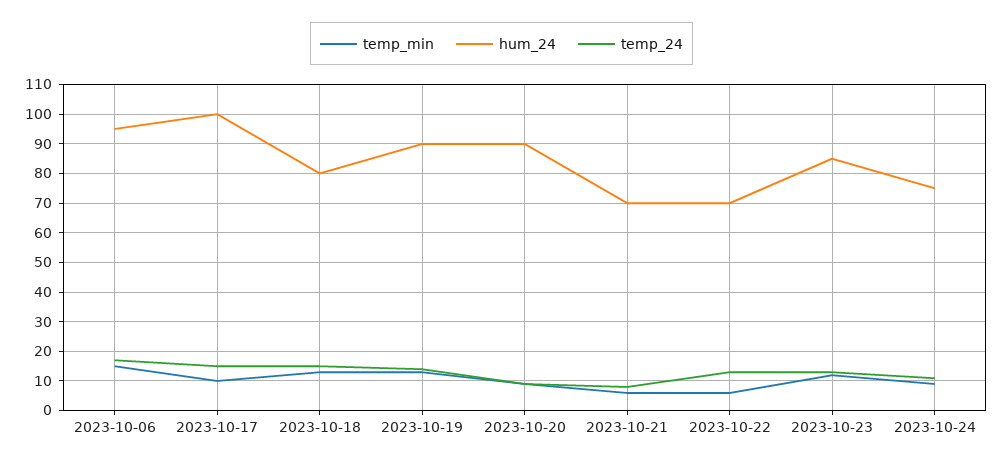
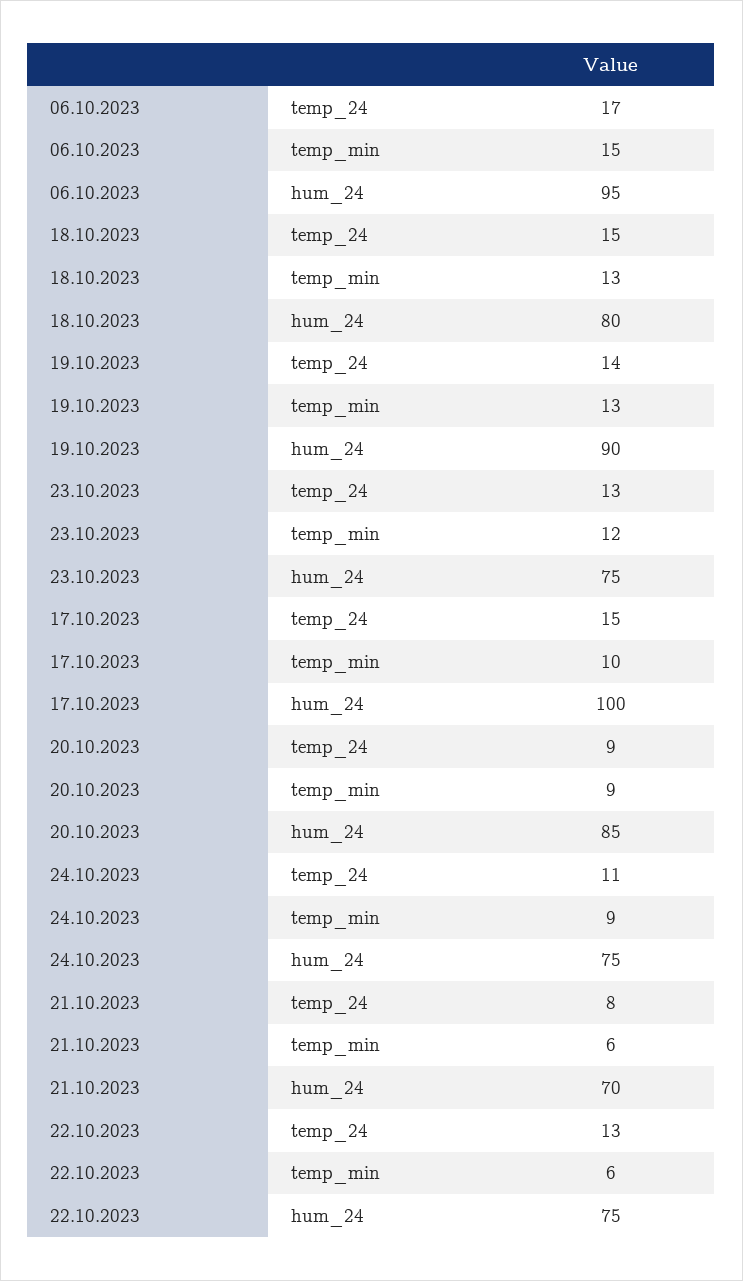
  {
    "temp_min": {
      "2023-10-06": 15,
      "2023-10-17": 10,
      "2023-10-18": 13,
      "2023-10-19": 13,
      "2023-10-20": 9,
      "2023-10-21": 6,
      "2023-10-22": 6,
      "2023-10-23": 12,
      "2023-10-24": 9
    },
    "hum_24": {
      "2023-10-06": 95,
      "2023-10-17": 100,
      "2023-10-18": 80,
      "2023-10-19": 90,
-     "2023-10-20": 90,
+     "2023-10-20": 85,
      "2023-10-21": 70,
-     "2023-10-22": 70,
+     "2023-10-22": 75,
-     "2023-10-23": 85,
+     "2023-10-23": 75,
      "2023-10-24": 75
    },
    "temp_24": {
      "2023-10-06": 17,
      "2023-10-17": 15,
      "2023-10-18": 15,
      "2023-10-19": 14,
      "2023-10-20": 9,
      "2023-10-21": 8,
      "2023-10-22": 13,
      "2023-10-23": 13,
      "2023-10-24": 11
    }
  }

